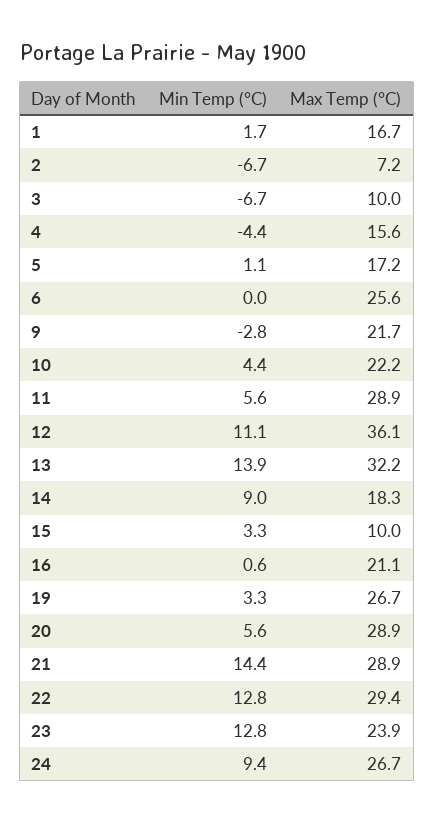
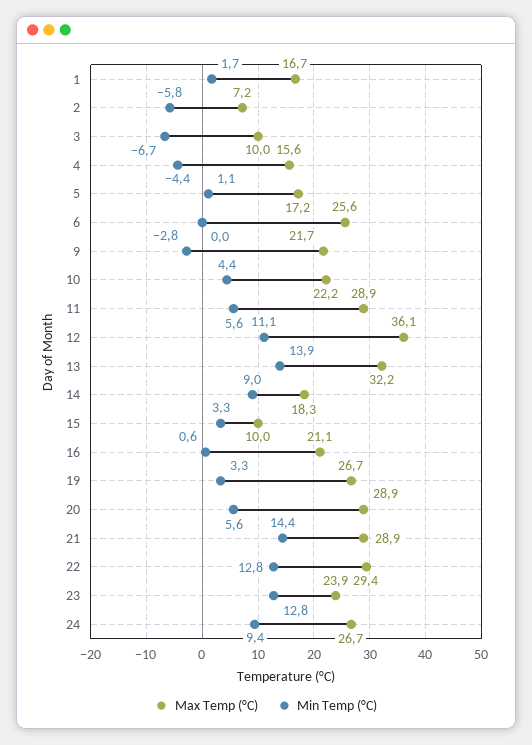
  {
    "Min Temp (°C)": {
      "1": 1.7,
-     "2": -6.7,
+     "2": -5.8,
      "3": -6.7,
      "4": -4.4,
      "5": 1.1,
      "6": 0,
      "9": -2.8,
      "10": 4.4,
      "11": 5.6,
      "12": 11.1,
      "13": 13.9,
      "14": 9,
      "15": 3.3,
      "16": 0.6,
      "19": 3.3,
      "20": 5.6,
      "21": 14.4,
      "22": 12.8,
      "23": 12.8,
      "24": 9.4
    },
    "Max Temp (°C)": {
      "1": 16.7,
      "2": 7.2,
      "3": 10,
      "4": 15.6,
      "5": 17.2,
      "6": 25.6,
      "9": 21.7,
      "10": 22.2,
      "11": 28.9,
      "12": 36.1,
      "13": 32.2,
      "14": 18.3,
      "15": 10,
      "16": 21.1,
      "19": 26.7,
      "20": 28.9,
      "21": 28.9,
      "22": 29.4,
      "23": 23.9,
      "24": 26.7
    }
  }

